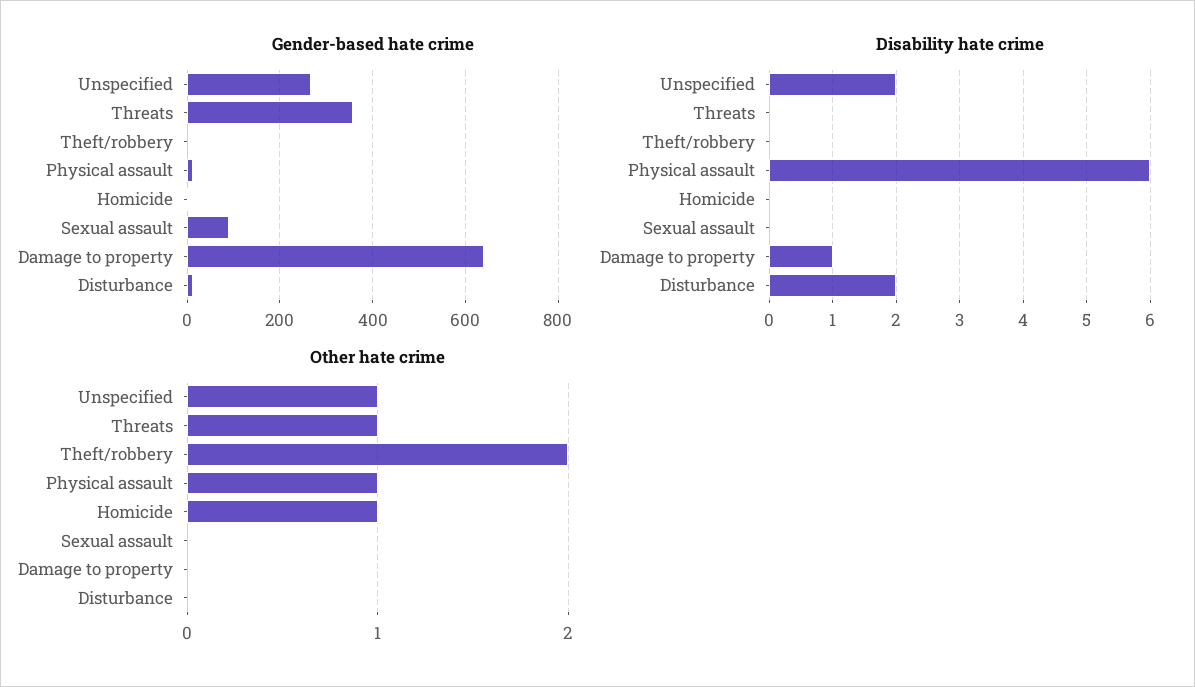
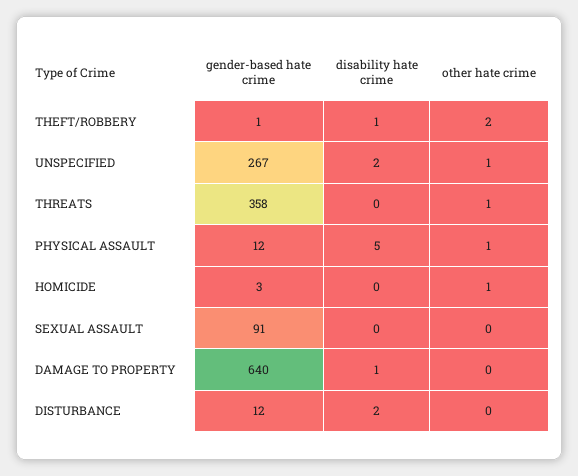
  {
    "Gender-based hate crime": {
      "Unspecified": 267,
      "Threats": 358,
      "Theft/robbery": 1,
      "Physical assault": 12,
      "Homicide": 3,
      "Sexual assault": 91,
      "Damage to property": 640,
      "Disturbance": 12
    },
    "Disability hate crime": {
      "Unspecified": 2,
      "Threats": 0,
-     "Theft/robbery": 0,
+     "Theft/robbery": 1,
-     "Physical assault": 6,
+     "Physical assault": 5,
      "Homicide": 0,
      "Sexual assault": 0,
      "Damage to property": 1,
      "Disturbance": 2
    },
    "Other hate crime": {
      "Unspecified": 1,
      "Threats": 1,
      "Theft/robbery": 2,
      "Physical assault": 1,
      "Homicide": 1,
      "Sexual assault": 0,
      "Damage to property": 0,
      "Disturbance": 0
    }
  }

